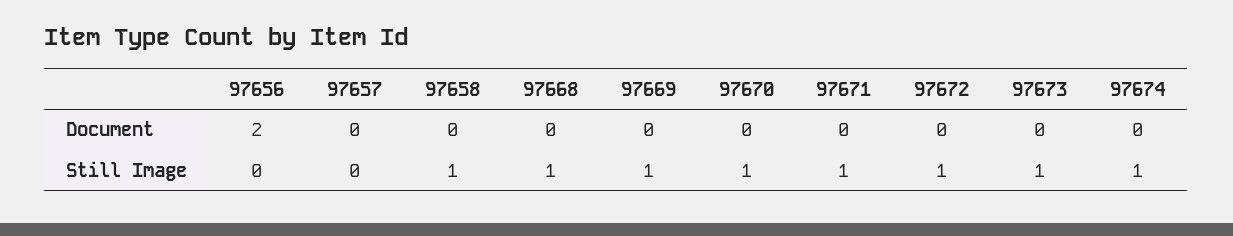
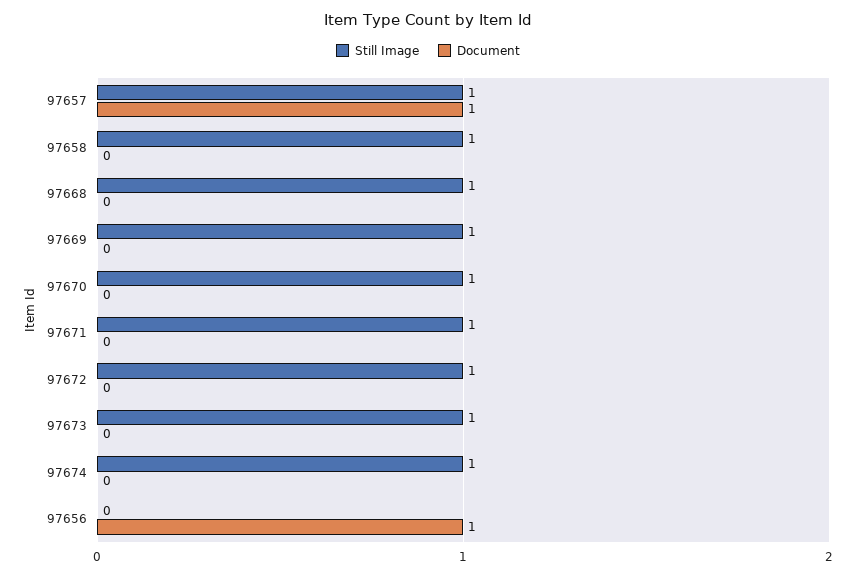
  {
    "Document": {
-     "97656": 2,
+     "97656": 1,
-     "97657": 0,
+     "97657": 1,
      "97658": 0,
      "97668": 0,
      "97669": 0,
      "97670": 0,
      "97671": 0,
      "97672": 0,
      "97673": 0,
      "97674": 0
    },
    "Still Image": {
      "97656": 0,
-     "97657": 0,
+     "97657": 1,
      "97658": 1,
      "97668": 1,
      "97669": 1,
      "97670": 1,
      "97671": 1,
      "97672": 1,
      "97673": 1,
      "97674": 1
    }
  }

